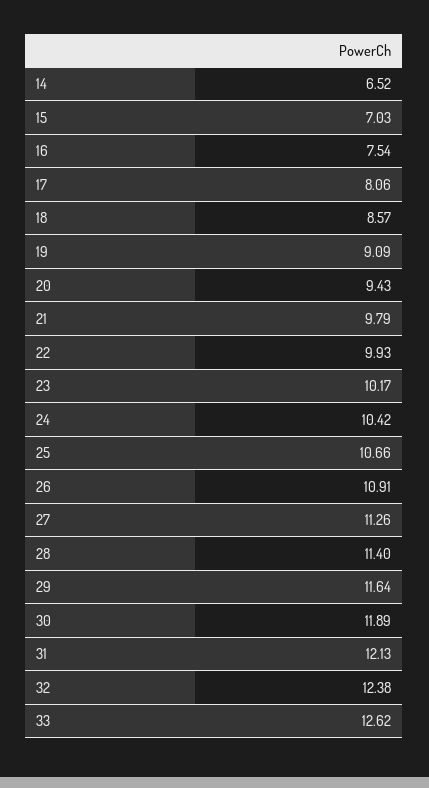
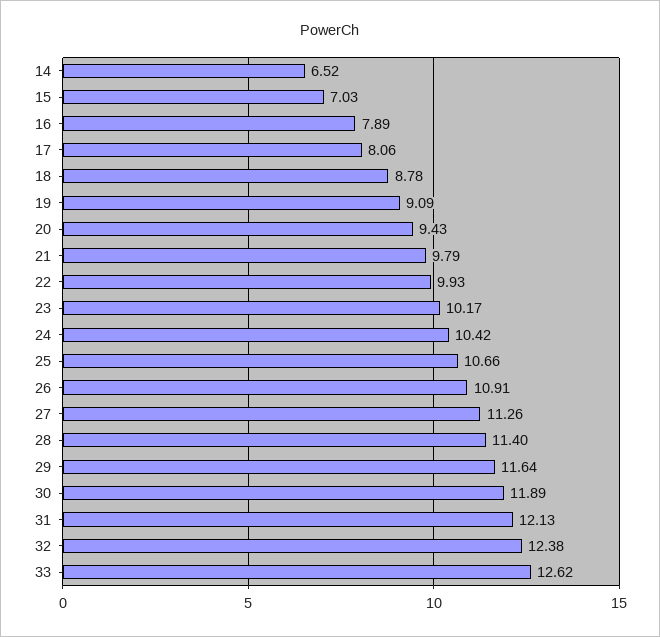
  {
    "14": 6.52,
    "15": 7.03,
-   "16": 7.54,
+   "16": 7.89,
    "17": 8.06,
-   "18": 8.57,
+   "18": 8.78,
    "19": 9.09,
    "20": 9.43,
    "21": 9.79,
    "22": 9.93,
    "23": 10.17,
    "24": 10.42,
    "25": 10.66,
    "26": 10.91,
    "27": 11.26,
    "28": 11.4,
    "29": 11.64,
    "30": 11.89,
    "31": 12.13,
    "32": 12.38,
    "33": 12.62
  }

